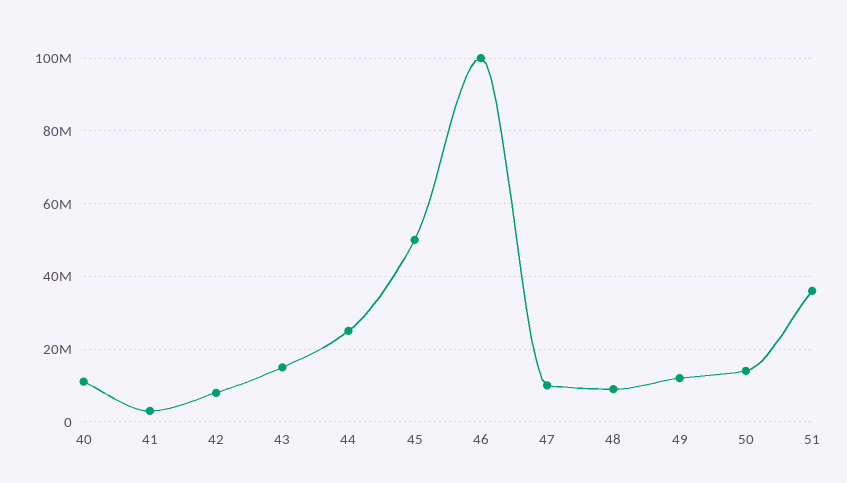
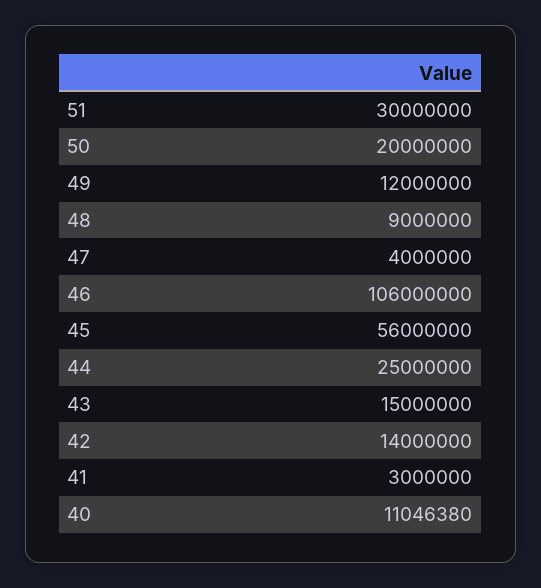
  {
    "40": 11046380,
    "41": 3000000,
-   "42": 8000000,
+   "42": 14000000,
    "43": 15000000,
    "44": 25000000,
-   "45": 50000000,
+   "45": 56000000,
-   "46": 100000000,
+   "46": 106000000,
-   "47": 10000000,
+   "47": 4000000,
    "48": 9000000,
    "49": 12000000,
-   "50": 14000000,
+   "50": 20000000,
-   "51": 36000000
+   "51": 30000000
  }

